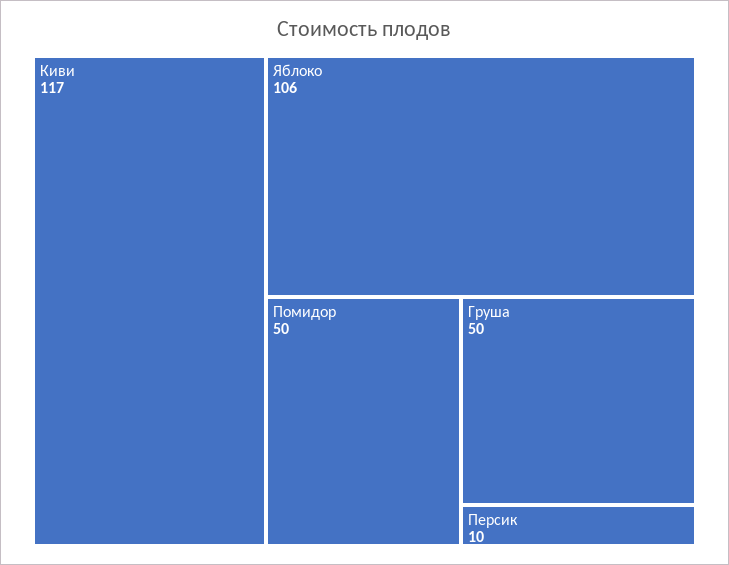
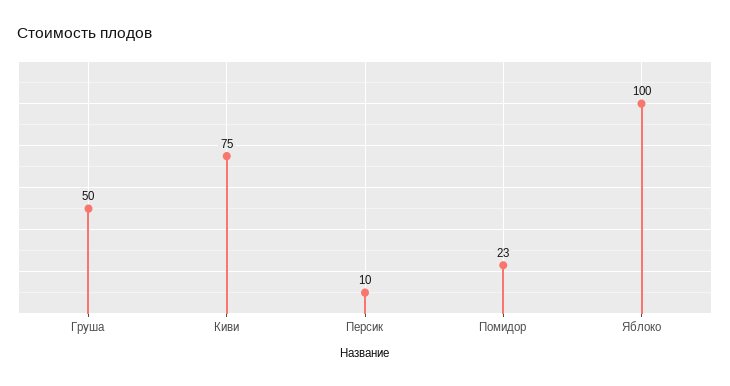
  {
-   "Киви": 117,
+   "Киви": 75,
-   "Яблоко": 106,
+   "Яблоко": 100,
-   "Помидор": 50,
+   "Помидор": 23,
    "Груша": 50,
    "Персик": 10
  }

